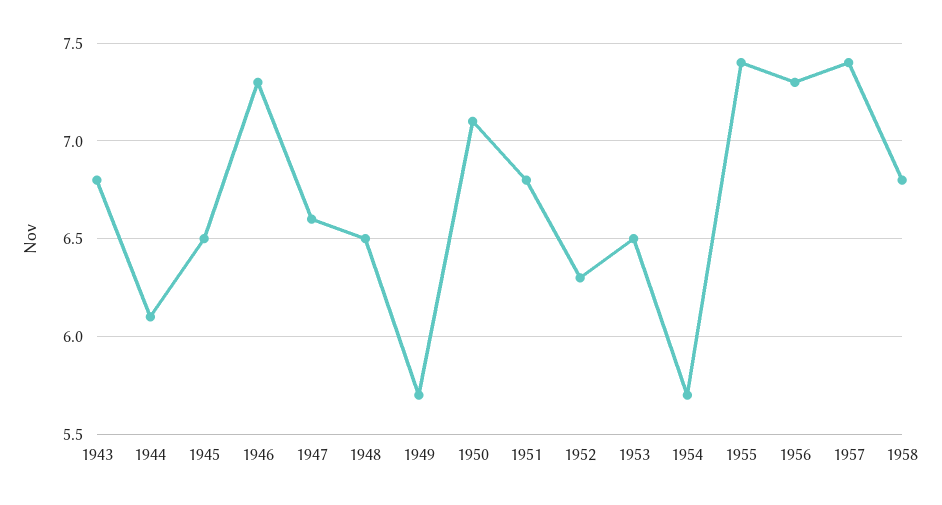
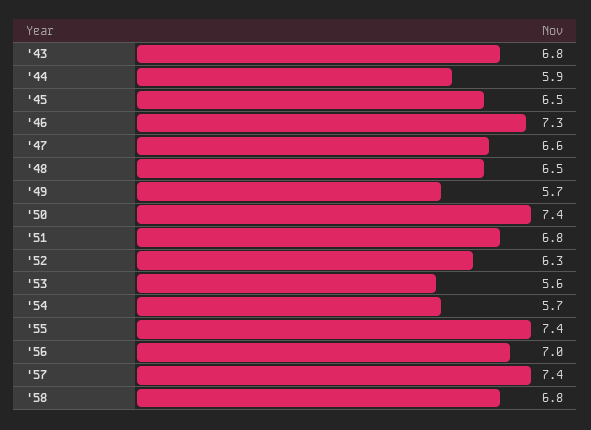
  {
    "1943": 6.8,
-   "1944": 6.1,
+   "1944": 5.9,
    "1945": 6.5,
    "1946": 7.3,
    "1947": 6.6,
    "1948": 6.5,
    "1949": 5.7,
-   "1950": 7.1,
+   "1950": 7.4,
    "1951": 6.8,
    "1952": 6.3,
-   "1953": 6.5,
+   "1953": 5.6,
    "1954": 5.7,
    "1955": 7.4,
-   "1956": 7.3,
+   "1956": 7,
    "1957": 7.4,
    "1958": 6.8
  }

